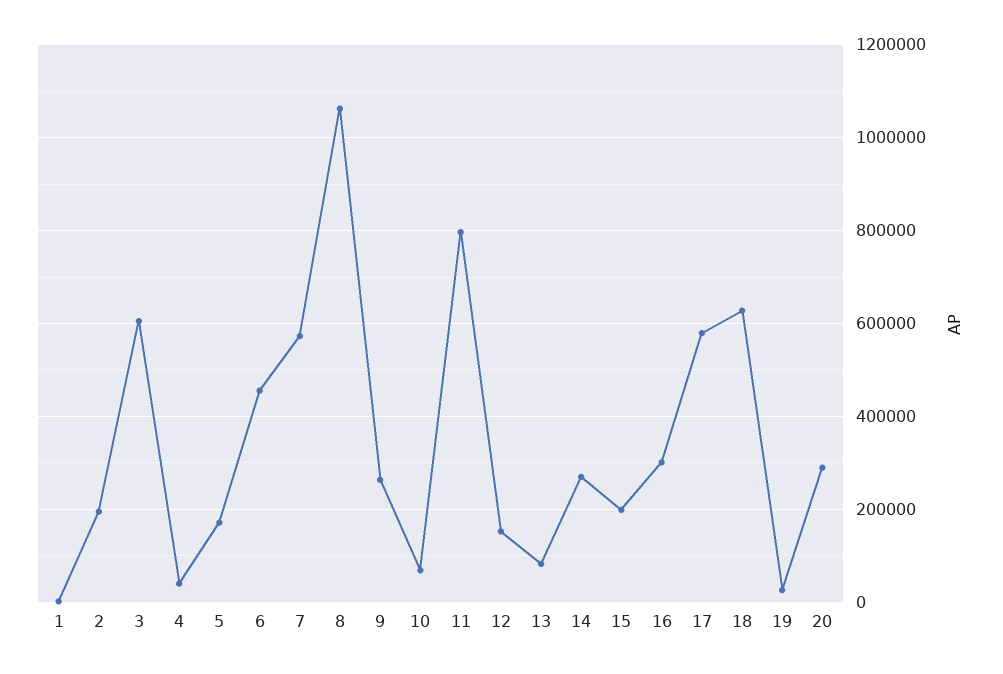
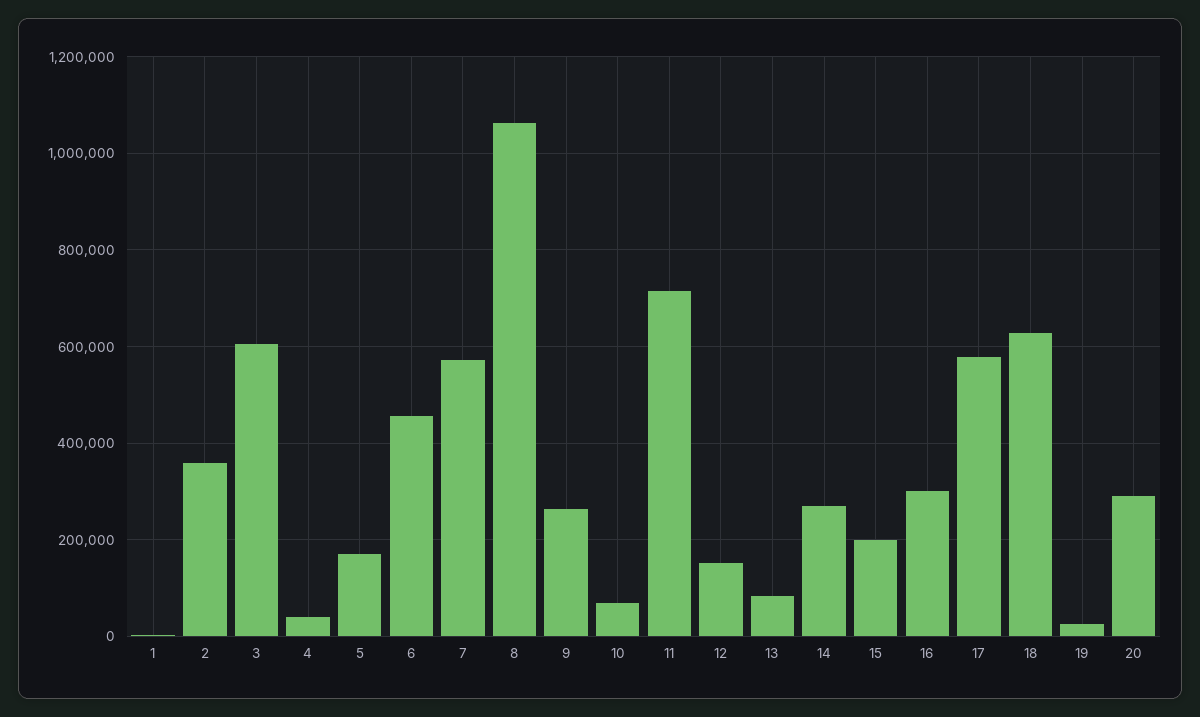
  {
    "1": 0,
-   "2": 200000,
+   "2": 360000,
    "3": 600000,
    "4": 40000,
    "5": 180000,
    "6": 460000,
    "7": 580000,
    "8": 1060000,
    "9": 260000,
    "10": 60000,
-   "11": 800000,
+   "11": 720000,
    "12": 160000,
    "13": 80000,
    "14": 260000,
    "15": 200000,
    "16": 300000,
    "17": 580000,
    "18": 620000,
    "19": 20000,
    "20": 280000
  }

